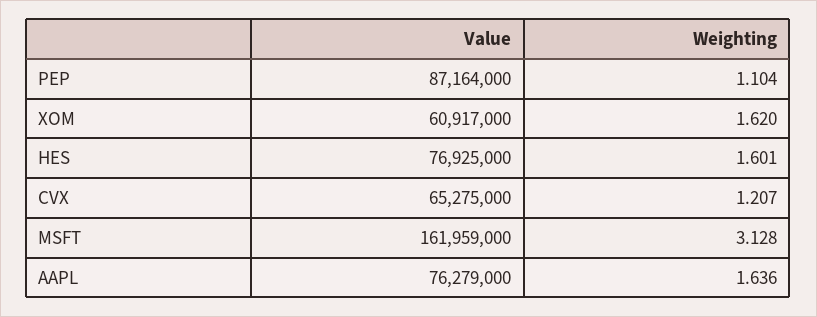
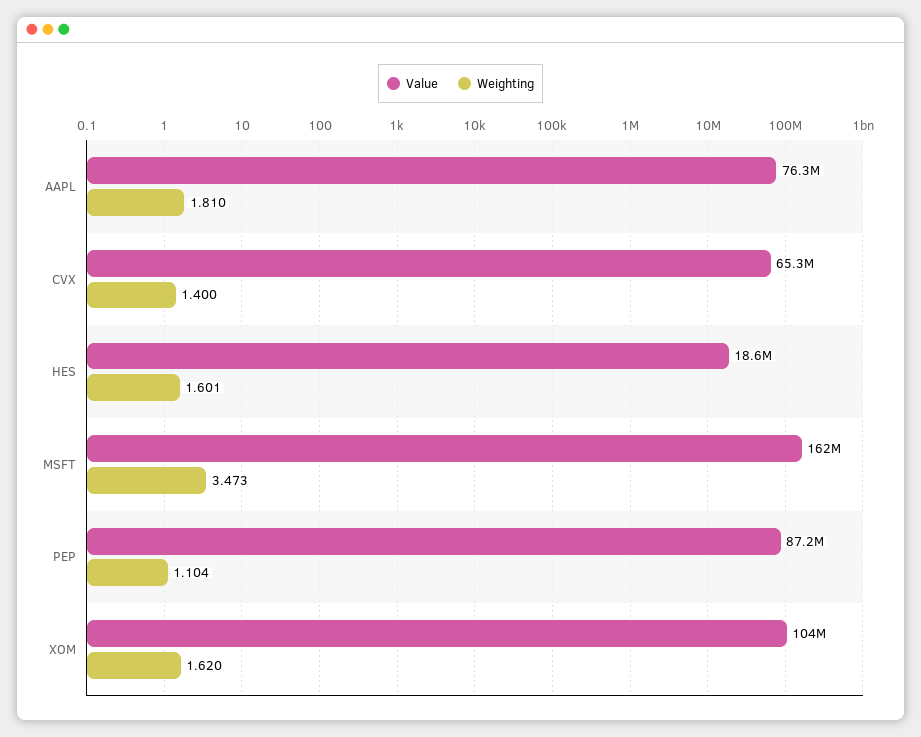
  {
    "Value": {
      "PEP": 87164000,
-     "XOM": 60917000,
+     "XOM": 104000000,
-     "HES": 76925000,
+     "HES": 18600000,
      "CVX": 65275000,
      "MSFT": 161959000,
      "AAPL": 76279000
    },
    "Weighting": {
      "PEP": 1.104,
      "XOM": 1.62,
      "HES": 1.601,
-     "CVX": 1.207,
+     "CVX": 1.4,
-     "MSFT": 3.128,
+     "MSFT": 3.473,
-     "AAPL": 1.636
+     "AAPL": 1.81
    }
  }

